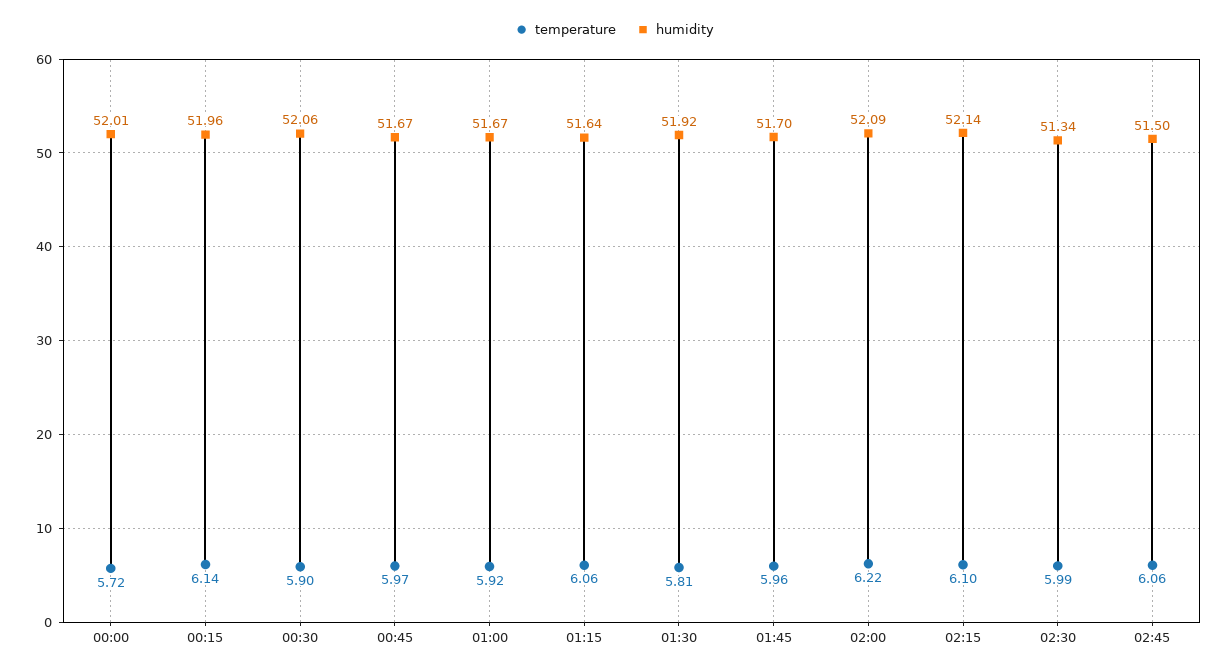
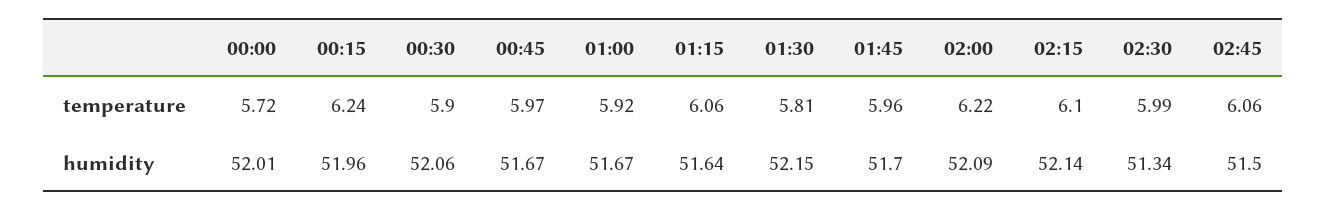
  {
    "temperature": {
      "00:00": 5.72,
-     "00:15": 6.14,
+     "00:15": 6.24,
      "00:30": 5.9,
      "00:45": 5.97,
      "01:00": 5.92,
      "01:15": 6.06,
      "01:30": 5.81,
      "01:45": 5.96,
      "02:00": 6.22,
      "02:15": 6.1,
      "02:30": 5.99,
      "02:45": 6.06
    },
    "humidity": {
      "00:00": 52.01,
      "00:15": 51.96,
      "00:30": 52.06,
      "00:45": 51.67,
      "01:00": 51.67,
      "01:15": 51.64,
-     "01:30": 51.92,
+     "01:30": 52.15,
      "01:45": 51.7,
      "02:00": 52.09,
      "02:15": 52.14,
      "02:30": 51.34,
      "02:45": 51.5
    }
  }

